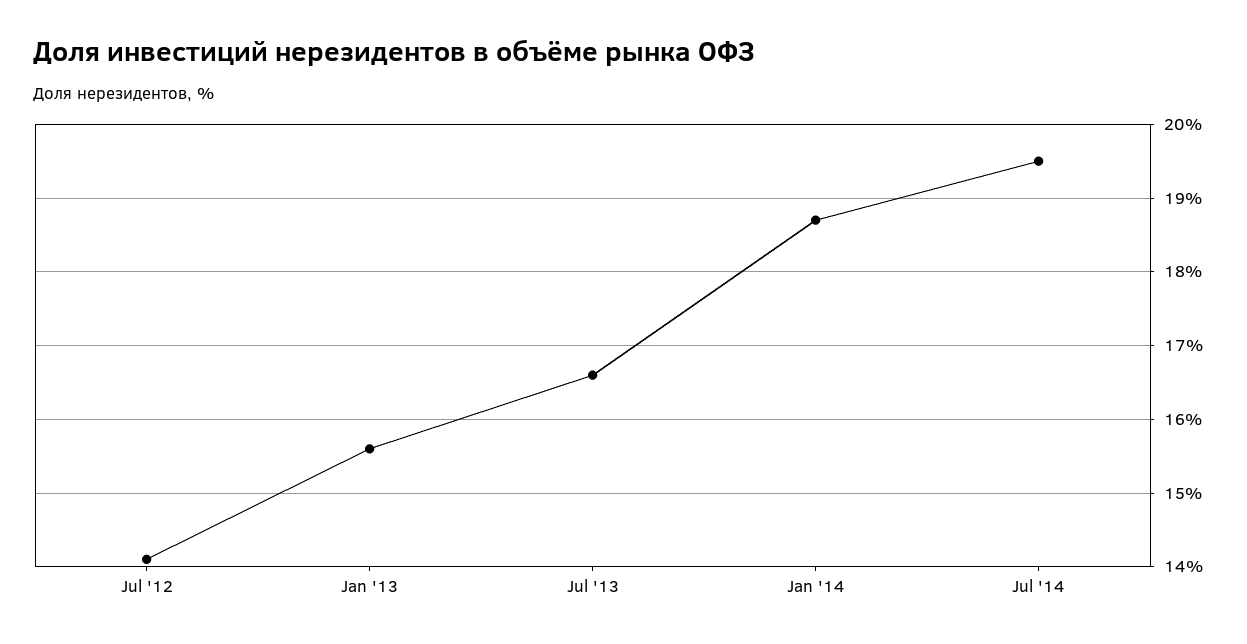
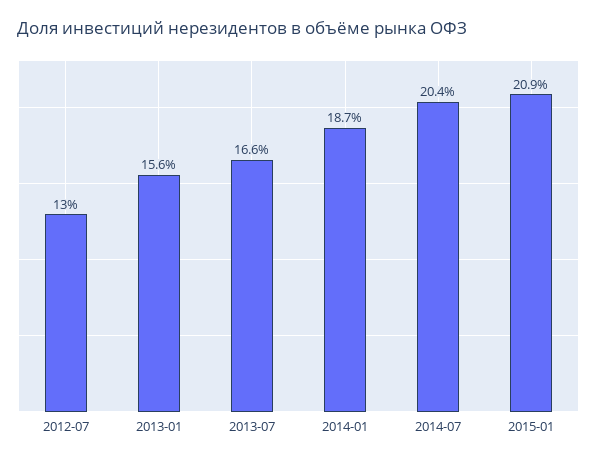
  {
-   "Jul '12": 14.1,
+   "Jul '12": 13,
    "Jan '13": 15.6,
    "Jul '13": 16.6,
    "Jan '14": 18.7,
-   "Jul '14": 19.5
+   "Jul '14": 20.4,
+   "2015-01": 20.9
  }

